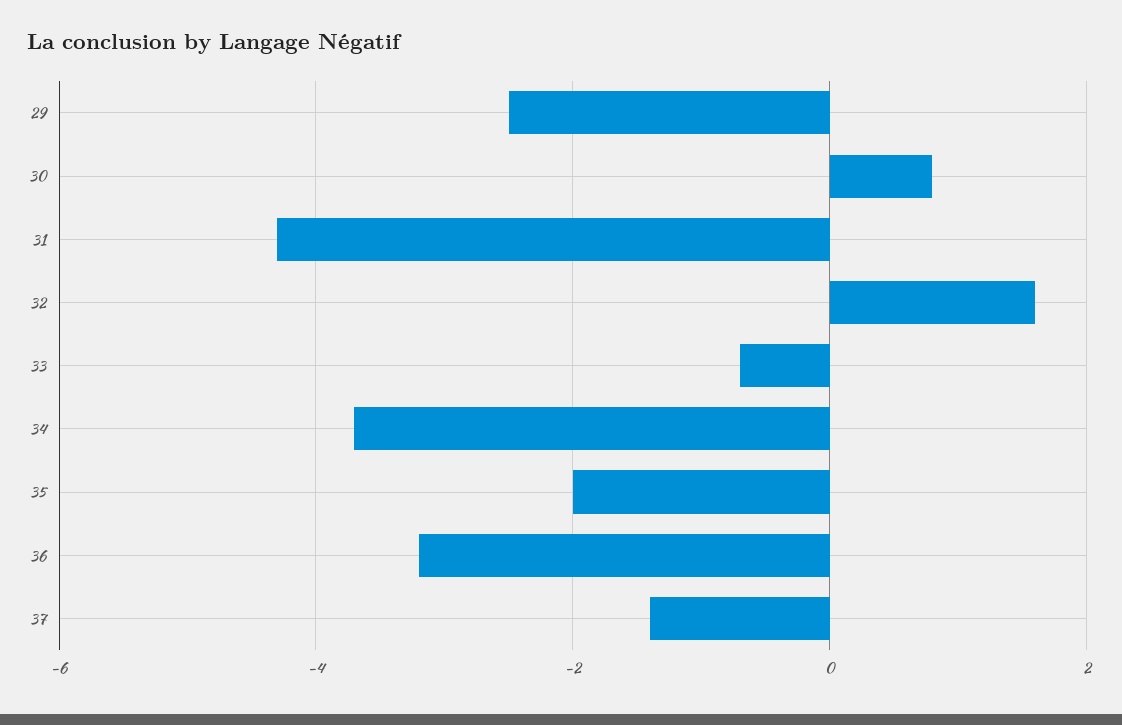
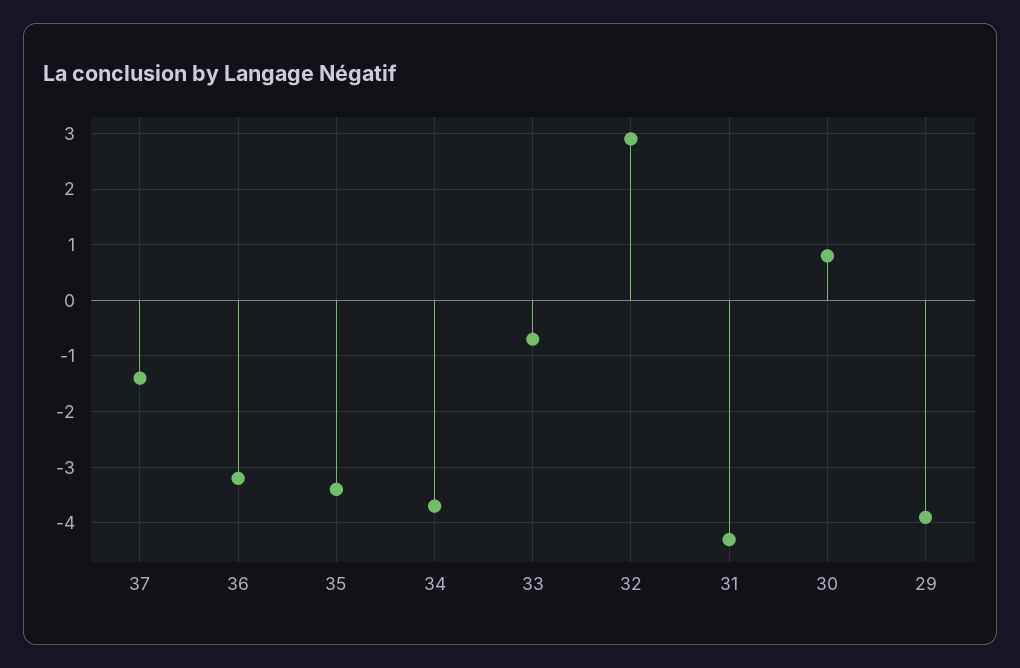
  {
-   "29": -2.5,
+   "29": -4,
    "30": 1,
    "31": -4.5,
-   "32": 1.5,
+   "32": 3,
    "33": -0.5,
    "34": -3.5,
-   "35": -2,
+   "35": -3.5,
    "36": -3,
    "37": -1.5
  }

